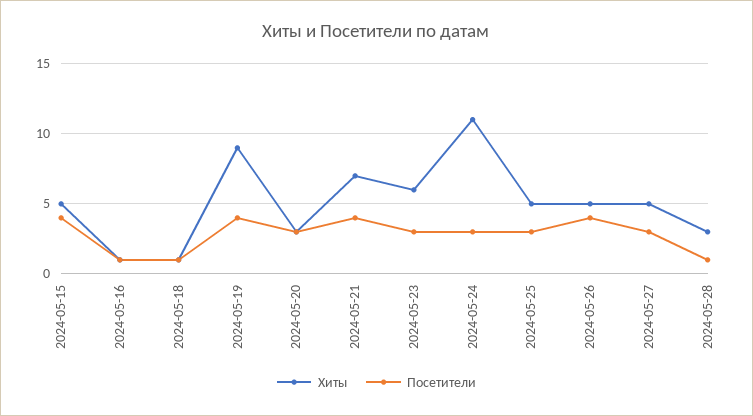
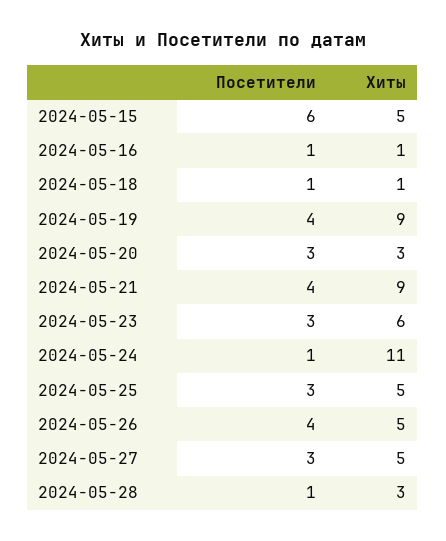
  {
    "Хиты": {
      "2024-05-15": 5,
      "2024-05-16": 1,
      "2024-05-18": 1,
      "2024-05-19": 9,
      "2024-05-20": 3,
-     "2024-05-21": 7,
+     "2024-05-21": 9,
      "2024-05-23": 6,
      "2024-05-24": 11,
      "2024-05-25": 5,
      "2024-05-26": 5,
      "2024-05-27": 5,
      "2024-05-28": 3
    },
    "Посетители": {
-     "2024-05-15": 4,
+     "2024-05-15": 6,
      "2024-05-16": 1,
      "2024-05-18": 1,
      "2024-05-19": 4,
      "2024-05-20": 3,
      "2024-05-21": 4,
      "2024-05-23": 3,
-     "2024-05-24": 3,
+     "2024-05-24": 1,
      "2024-05-25": 3,
      "2024-05-26": 4,
      "2024-05-27": 3,
      "2024-05-28": 1
    }
  }

